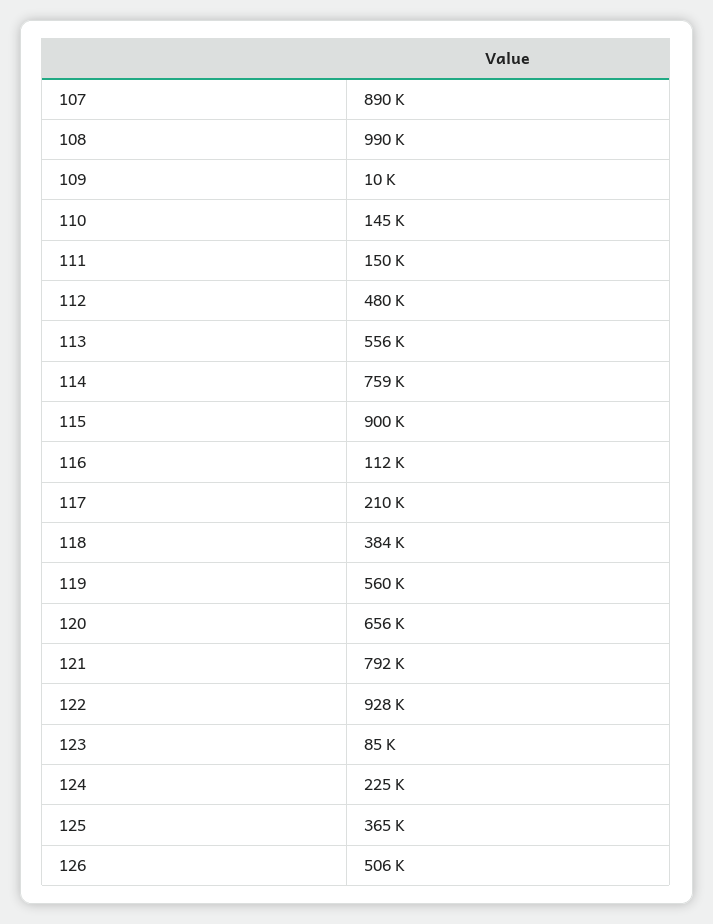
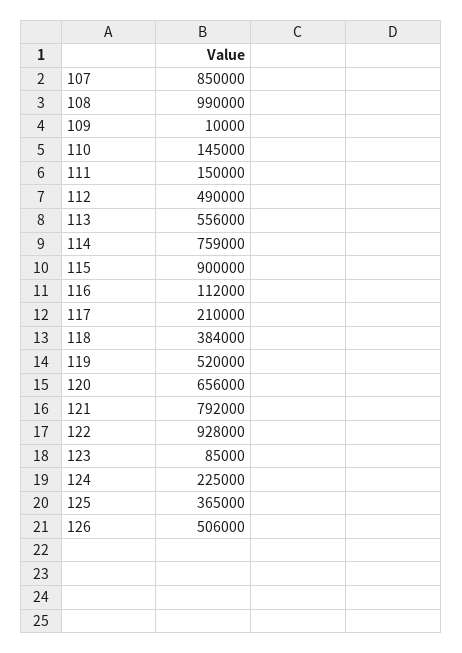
  {
-   "107": 890000,
+   "107": 850000,
    "108": 990000,
    "109": 10000,
    "110": 145000,
    "111": 150000,
-   "112": 480000,
+   "112": 490000,
    "113": 556000,
    "114": 759000,
    "115": 900000,
    "116": 112000,
    "117": 210000,
    "118": 384000,
-   "119": 560000,
+   "119": 520000,
    "120": 656000,
    "121": 792000,
    "122": 928000,
    "123": 85000,
    "124": 225000,
    "125": 365000,
    "126": 506000
  }

